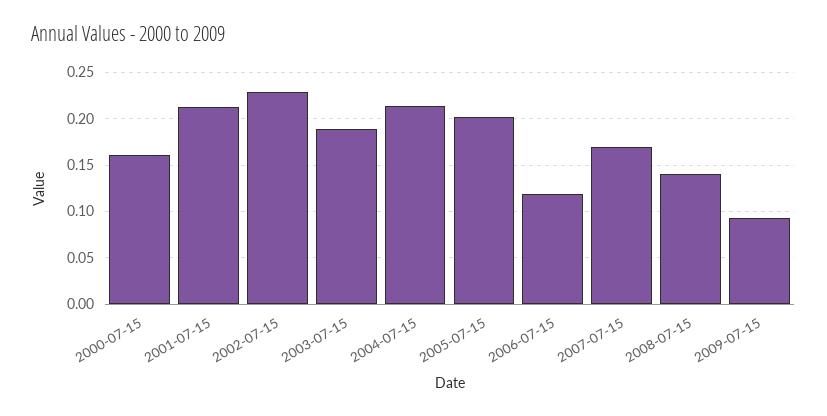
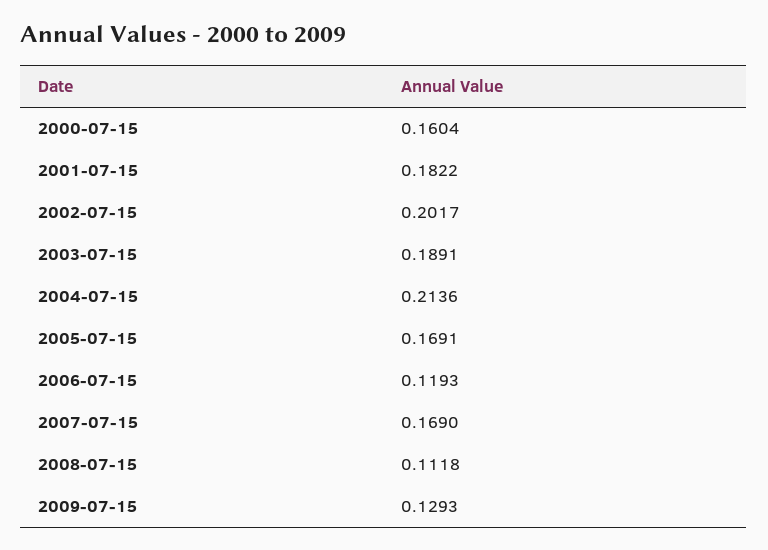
  {
    "2000-07-15": 0.1604,
-   "2001-07-15": 0.21,
+   "2001-07-15": 0.1822,
-   "2002-07-15": 0.23,
+   "2002-07-15": 0.2017,
    "2003-07-15": 0.1891,
    "2004-07-15": 0.2136,
-   "2005-07-15": 0.2,
+   "2005-07-15": 0.1691,
    "2006-07-15": 0.1193,
    "2007-07-15": 0.169,
-   "2008-07-15": 0.14,
+   "2008-07-15": 0.1118,
-   "2009-07-15": 0.09
+   "2009-07-15": 0.1293
  }

